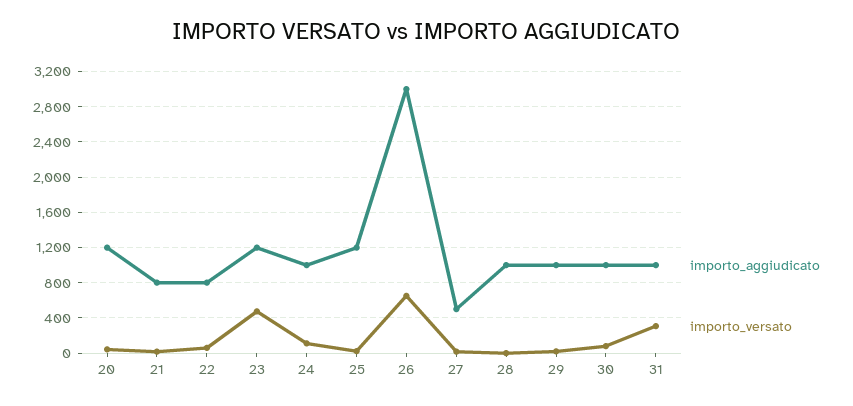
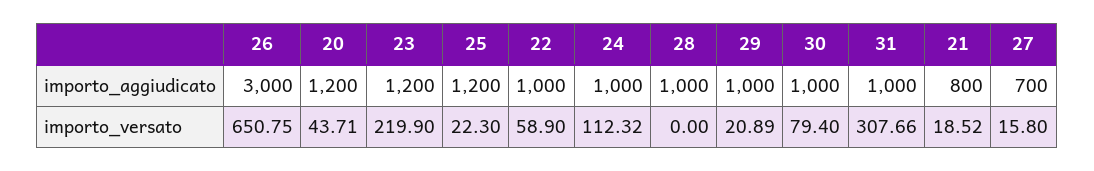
  {
    "importo_aggiudicato": {
      "20": 1200,
      "21": 800,
-     "22": 800,
+     "22": 1000,
      "23": 1200,
      "24": 1000,
      "25": 1200,
      "26": 3000,
-     "27": 500,
+     "27": 700,
      "28": 1000,
      "29": 1000,
      "30": 1000,
      "31": 1000
    },
    "importo_versato": {
      "20": 43.71,
      "21": 18.52,
      "22": 58.9,
-     "23": 500,
+     "23": 219.9,
      "24": 112.32,
      "25": 22.3,
      "26": 650.75,
      "27": 15.8,
      "28": 0,
      "29": 20.89,
      "30": 79.4,
      "31": 307.66
    }
  }

